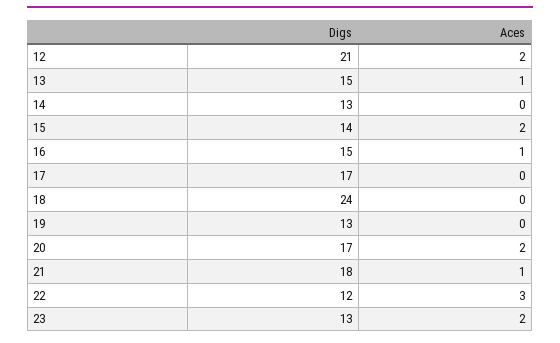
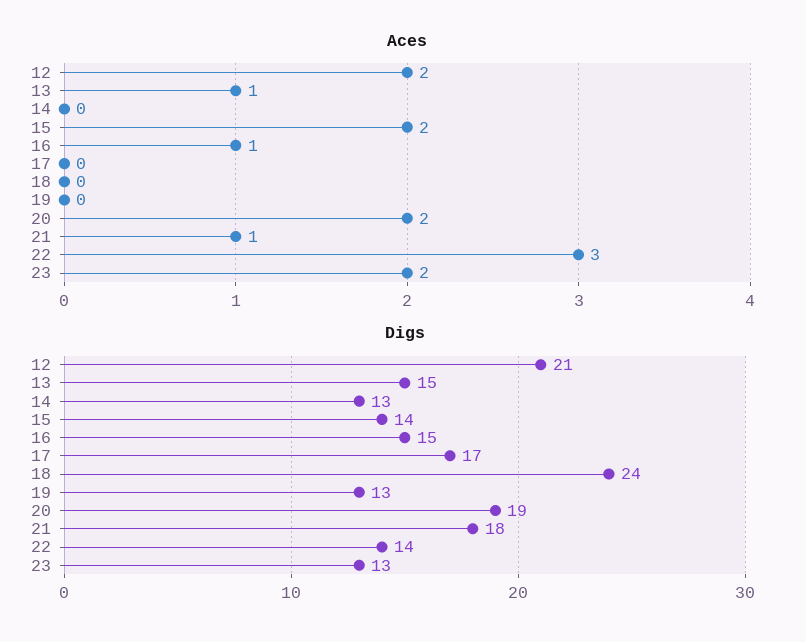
  {
    "Digs": {
      "12": 21,
      "13": 15,
      "14": 13,
      "15": 14,
      "16": 15,
      "17": 17,
      "18": 24,
      "19": 13,
-     "20": 17,
+     "20": 19,
      "21": 18,
-     "22": 12,
+     "22": 14,
      "23": 13
    },
    "Aces": {
      "12": 2,
      "13": 1,
      "14": 0,
      "15": 2,
      "16": 1,
      "17": 0,
      "18": 0,
      "19": 0,
      "20": 2,
      "21": 1,
      "22": 3,
      "23": 2
    }
  }

